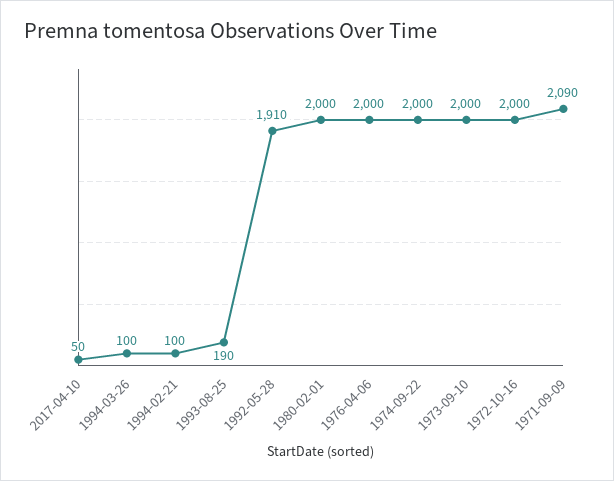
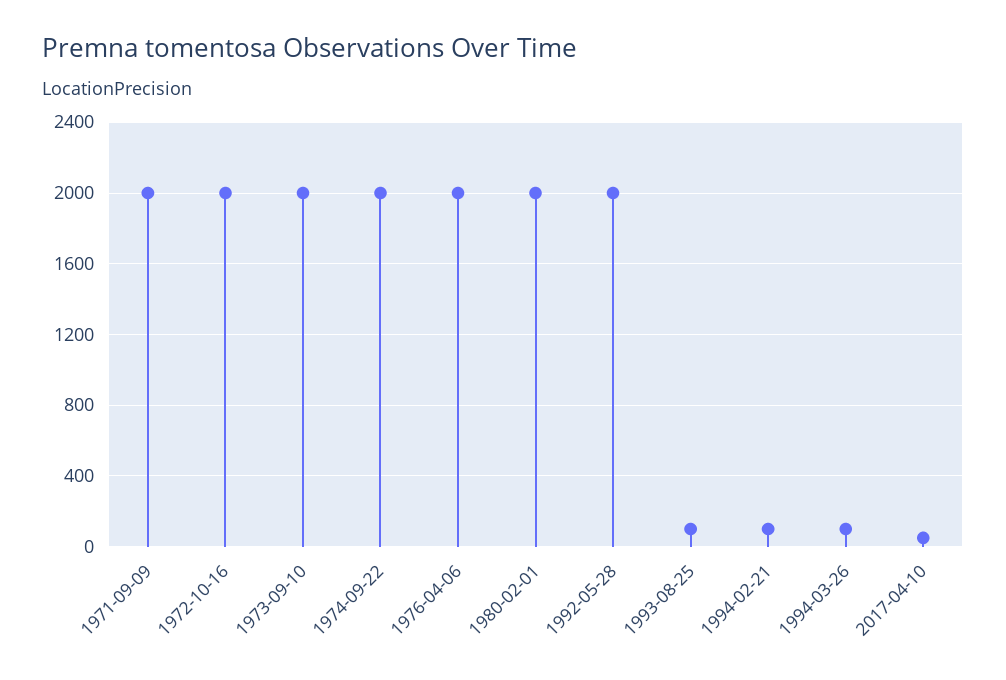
  {
    "2017-04-10": 50,
    "1994-03-26": 100,
    "1994-02-21": 100,
-   "1993-08-25": 190,
+   "1993-08-25": 100,
-   "1992-05-28": 1910,
+   "1992-05-28": 2000,
    "1980-02-01": 2000,
    "1976-04-06": 2000,
    "1974-09-22": 2000,
    "1973-09-10": 2000,
    "1972-10-16": 2000,
-   "1971-09-09": 2090
+   "1971-09-09": 2000
  }

